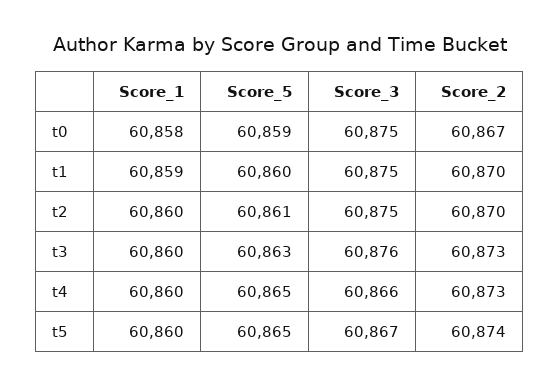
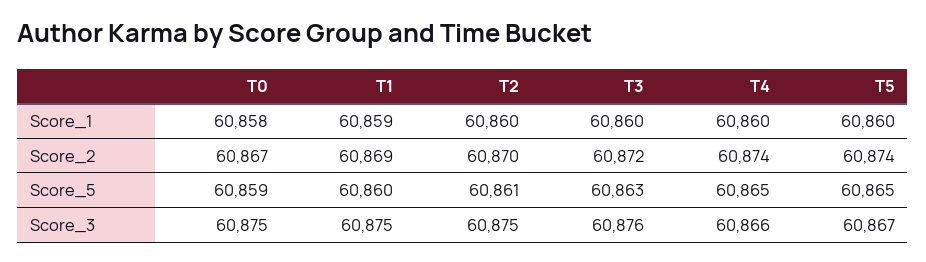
  {
    "Score_1": {
      "t0": 60858,
      "t1": 60859,
      "t2": 60860,
      "t3": 60860,
      "t4": 60860,
      "t5": 60860
    },
    "Score_5": {
      "t0": 60859,
      "t1": 60860,
      "t2": 60861,
      "t3": 60863,
      "t4": 60865,
      "t5": 60865
    },
    "Score_3": {
      "t0": 60875,
      "t1": 60875,
      "t2": 60875,
      "t3": 60876,
      "t4": 60866,
      "t5": 60867
    },
    "Score_2": {
      "t0": 60867,
-     "t1": 60870,
+     "t1": 60869,
      "t2": 60870,
-     "t3": 60873,
+     "t3": 60872,
-     "t4": 60873,
+     "t4": 60874,
      "t5": 60874
    }
  }

